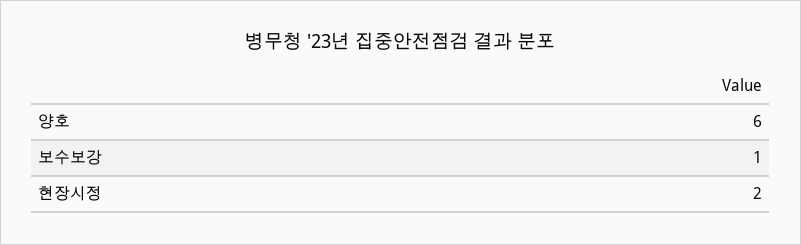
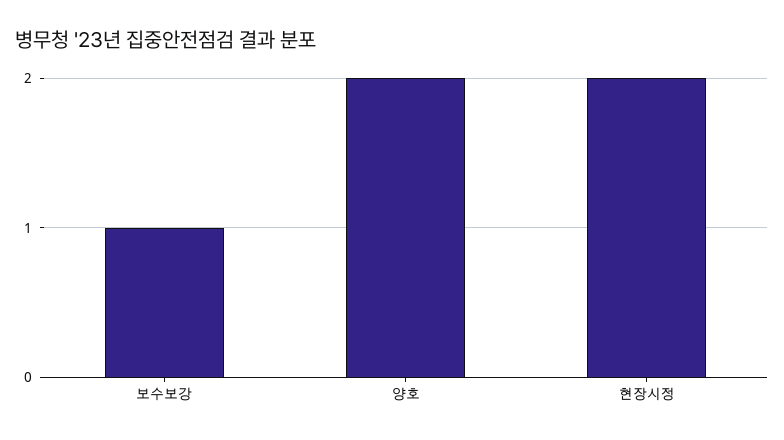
  {
-   "양호": 6,
+   "양호": 2,
    "보수보강": 1,
    "현장시정": 2
  }

